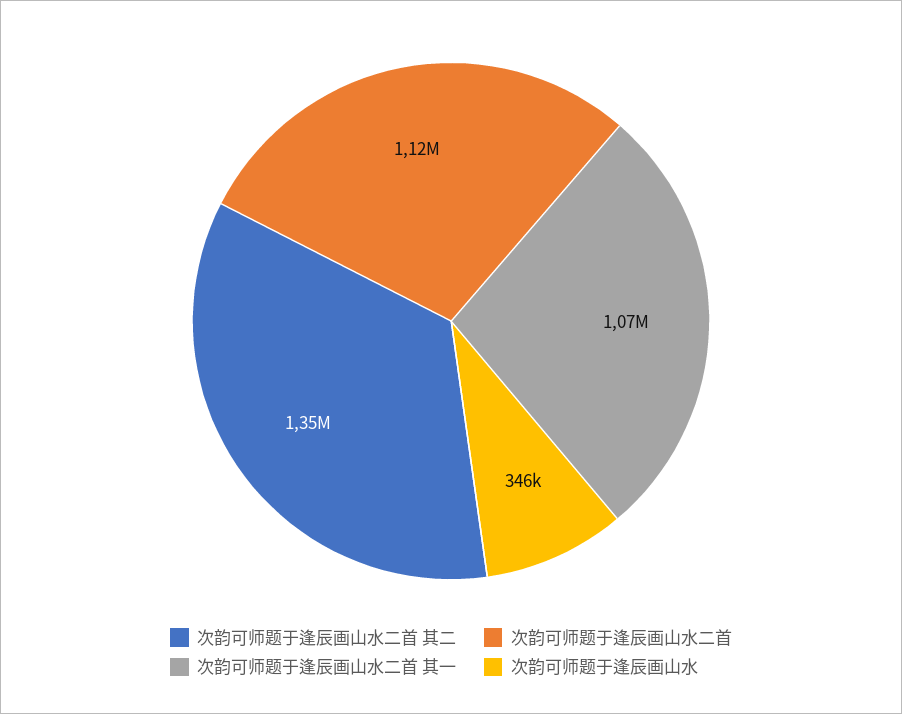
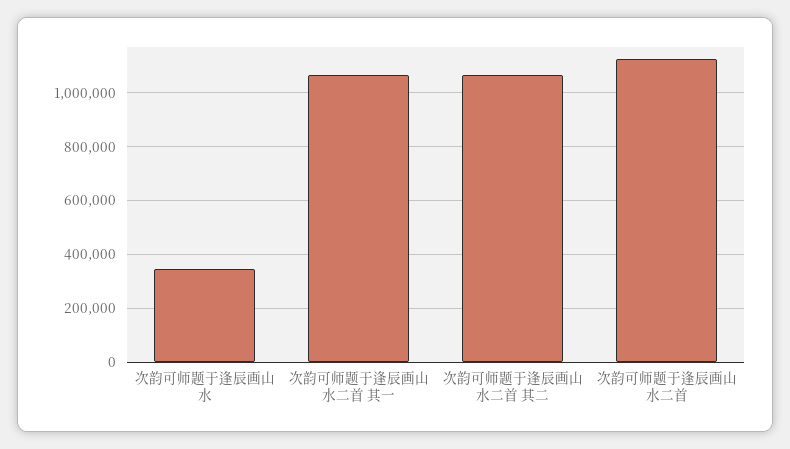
  {
-   "次韵可师题于逢辰画山水二首 其二": 1350000,
+   "次韵可师题于逢辰画山水二首 其二": 1075000,
    "次韵可师题于逢辰画山水二首": 1120000,
    "次韵可师题于逢辰画山水二首 其一": 1070000,
    "次韵可师题于逢辰画山水": 346000
  }

